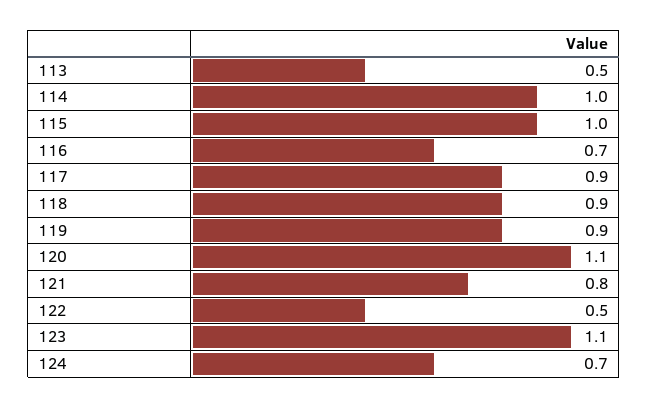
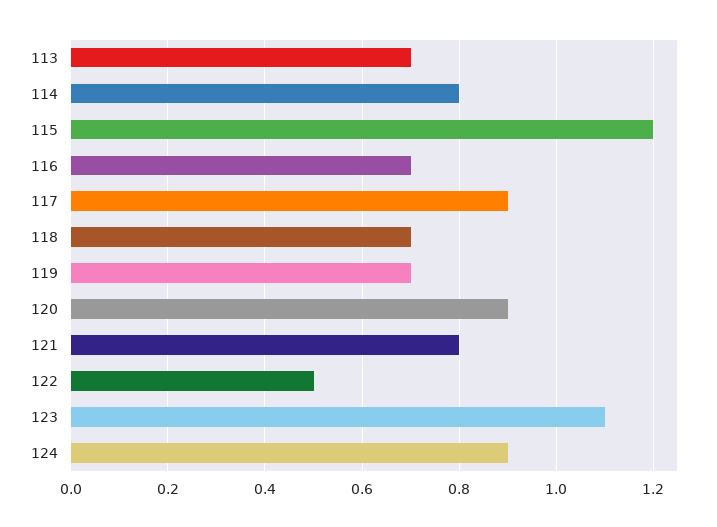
  {
-   "113": 0.5,
+   "113": 0.7,
-   "114": 1,
+   "114": 0.8,
-   "115": 1,
+   "115": 1.2,
    "116": 0.7,
    "117": 0.9,
-   "118": 0.9,
+   "118": 0.7,
-   "119": 0.9,
+   "119": 0.7,
-   "120": 1.1,
+   "120": 0.9,
    "121": 0.8,
    "122": 0.5,
    "123": 1.1,
-   "124": 0.7
+   "124": 0.9
  }

